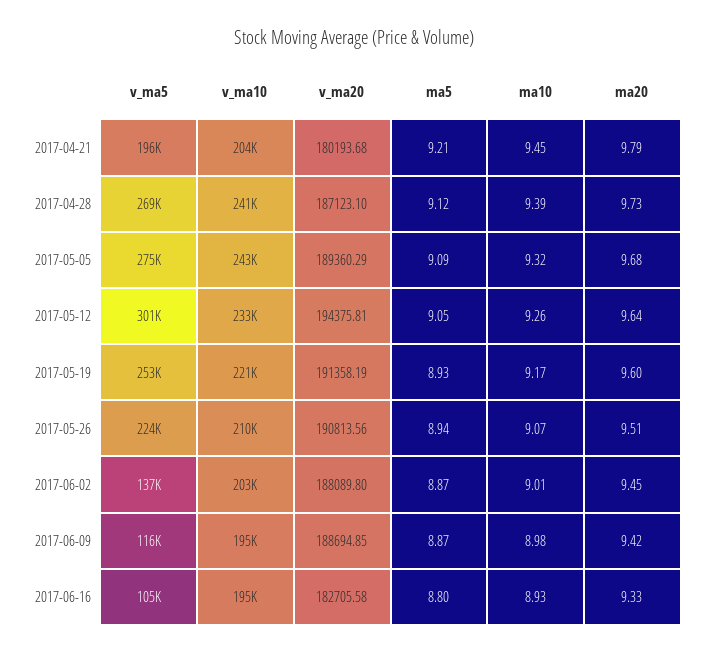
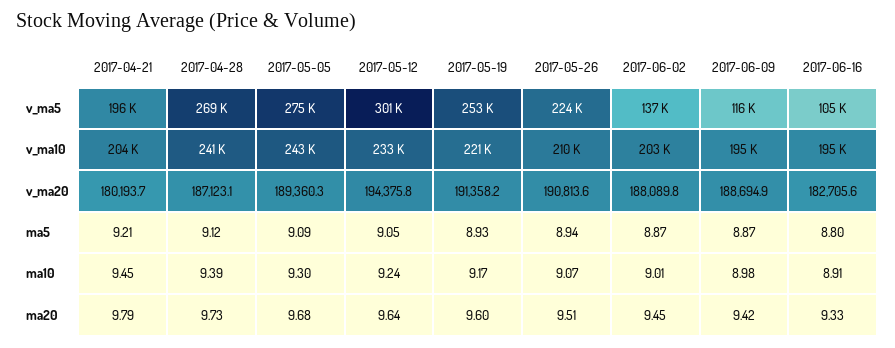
  {
    "v_ma5": {
      "2017-04-21": 196000,
      "2017-04-28": 269000,
      "2017-05-05": 275000,
      "2017-05-12": 301000,
      "2017-05-19": 253000,
      "2017-05-26": 224000,
      "2017-06-02": 137000,
      "2017-06-09": 116000,
      "2017-06-16": 105000
    },
    "v_ma10": {
      "2017-04-21": 204000,
      "2017-04-28": 241000,
      "2017-05-05": 243000,
      "2017-05-12": 233000,
      "2017-05-19": 221000,
      "2017-05-26": 210000,
      "2017-06-02": 203000,
      "2017-06-09": 195000,
      "2017-06-16": 195000
    },
    "v_ma20": {
      "2017-04-21": 180193.68,
      "2017-04-28": 187123.1,
      "2017-05-05": 189360.29,
      "2017-05-12": 194375.81,
      "2017-05-19": 191358.19,
      "2017-05-26": 190813.56,
      "2017-06-02": 188089.8,
      "2017-06-09": 188694.85,
      "2017-06-16": 182705.58
    },
    "ma5": {
      "2017-04-21": 9.21,
      "2017-04-28": 9.12,
      "2017-05-05": 9.09,
      "2017-05-12": 9.05,
      "2017-05-19": 8.93,
      "2017-05-26": 8.94,
      "2017-06-02": 8.87,
      "2017-06-09": 8.87,
      "2017-06-16": 8.8
    },
    "ma10": {
      "2017-04-21": 9.45,
      "2017-04-28": 9.39,
-     "2017-05-05": 9.32,
+     "2017-05-05": 9.3,
-     "2017-05-12": 9.26,
+     "2017-05-12": 9.24,
      "2017-05-19": 9.17,
      "2017-05-26": 9.07,
      "2017-06-02": 9.01,
      "2017-06-09": 8.98,
-     "2017-06-16": 8.93
+     "2017-06-16": 8.91
    },
    "ma20": {
      "2017-04-21": 9.79,
      "2017-04-28": 9.73,
      "2017-05-05": 9.68,
      "2017-05-12": 9.64,
      "2017-05-19": 9.6,
      "2017-05-26": 9.51,
      "2017-06-02": 9.45,
      "2017-06-09": 9.42,
      "2017-06-16": 9.33
    }
  }

